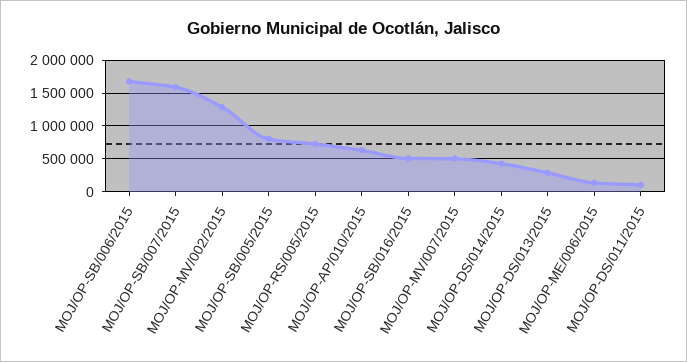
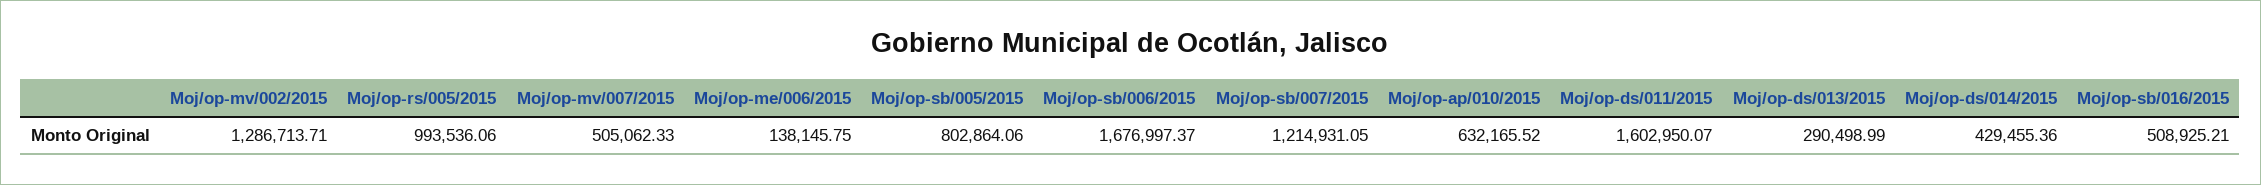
  {
    "MOJ/OP-SB/006/2015": 1676997.37,
-   "MOJ/OP-SB/007/2015": 1600000,
+   "MOJ/OP-SB/007/2015": 1214931.05,
    "MOJ/OP-MV/002/2015": 1286713.71,
    "MOJ/OP-SB/005/2015": 802864.06,
-   "MOJ/OP-RS/005/2015": 700000,
+   "MOJ/OP-RS/005/2015": 993536.06,
    "MOJ/OP-AP/010/2015": 632165.52,
    "MOJ/OP-SB/016/2015": 508925.21,
    "MOJ/OP-MV/007/2015": 505062.33,
    "MOJ/OP-DS/014/2015": 429455.36,
    "MOJ/OP-DS/013/2015": 290498.99,
    "MOJ/OP-ME/006/2015": 138145.75,
-   "MOJ/OP-DS/011/2015": 100000
+   "MOJ/OP-DS/011/2015": 1602950.07
  }

